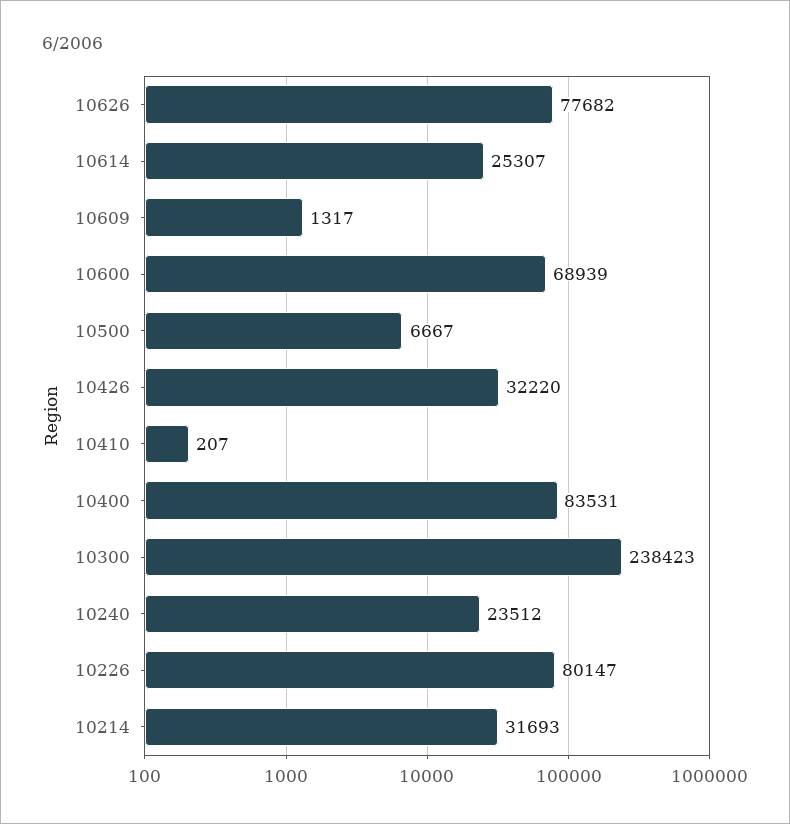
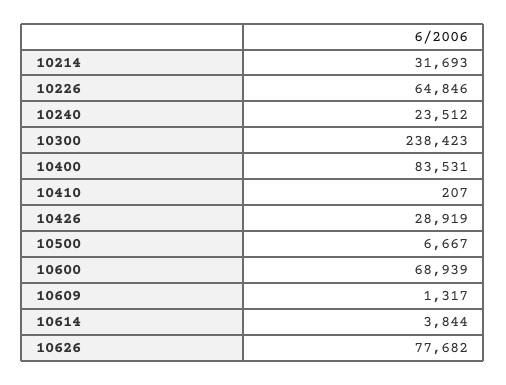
  {
    "10626": 77682,
-   "10614": 25307,
+   "10614": 3844,
    "10609": 1317,
    "10600": 68939,
    "10500": 6667,
-   "10426": 32220,
+   "10426": 28919,
    "10410": 207,
    "10400": 83531,
    "10300": 238423,
    "10240": 23512,
-   "10226": 80147,
+   "10226": 64846,
    "10214": 31693
  }

